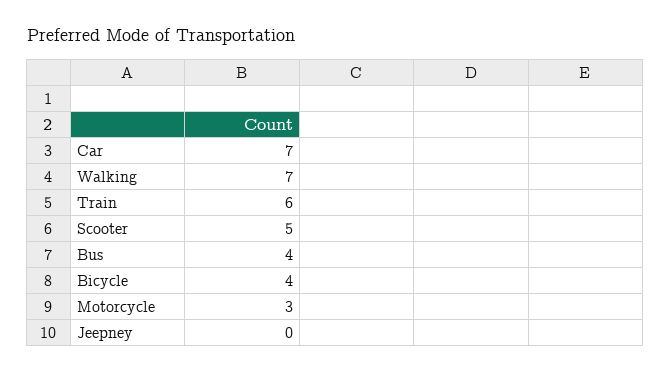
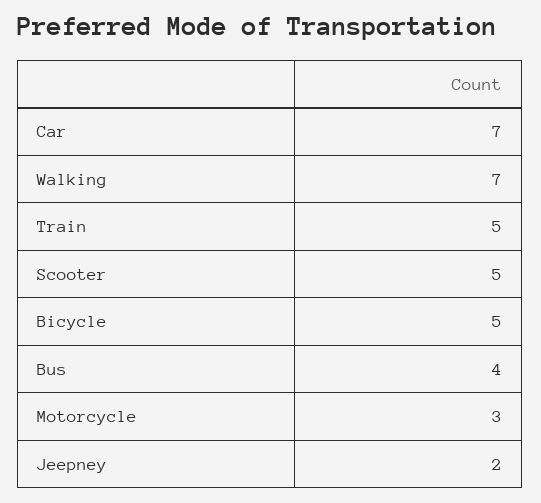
  {
    "Car": 7,
    "Walking": 7,
-   "Train": 6,
+   "Train": 5,
    "Scooter": 5,
    "Bus": 4,
-   "Bicycle": 4,
+   "Bicycle": 5,
    "Motorcycle": 3,
-   "Jeepney": 0
+   "Jeepney": 2
  }

